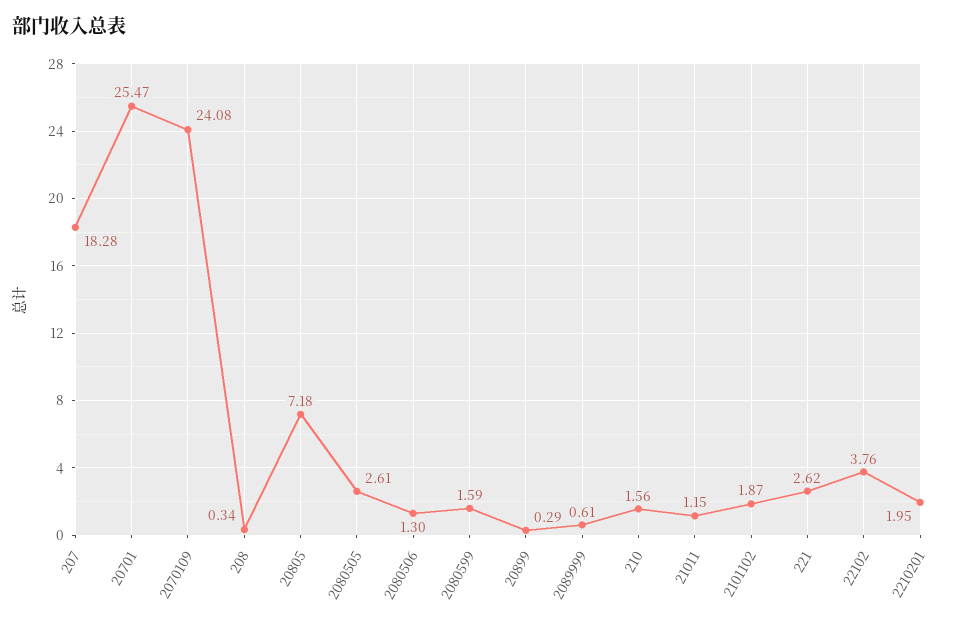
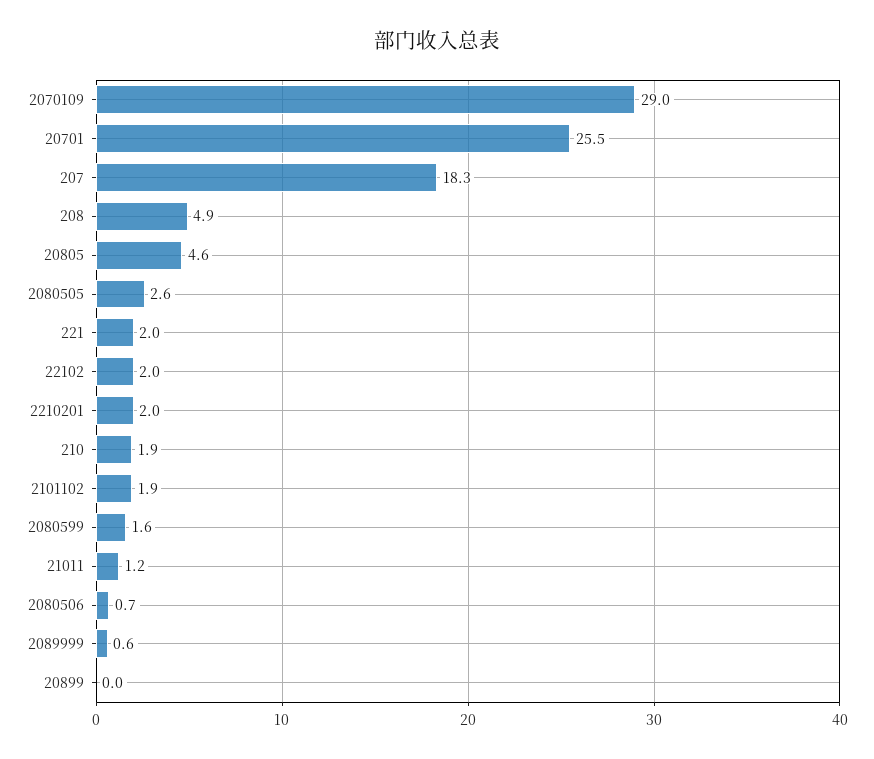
  {
    "207": 18.28,
    "20701": 25.47,
-   "2070109": 24.08,
+   "2070109": 29,
-   "208": 0.34,
+   "208": 4.9,
-   "20805": 7.18,
+   "20805": 4.6,
    "2080505": 2.61,
-   "2080506": 1.3,
+   "2080506": 0.7,
    "2080599": 1.59,
-   "20899": 0.29,
+   "20899": 0,
    "2089999": 0.61,
-   "210": 1.56,
+   "210": 1.9,
    "21011": 1.15,
    "2101102": 1.87,
-   "221": 2.62,
+   "221": 2,
-   "22102": 3.76,
+   "22102": 2,
    "2210201": 1.95
  }

